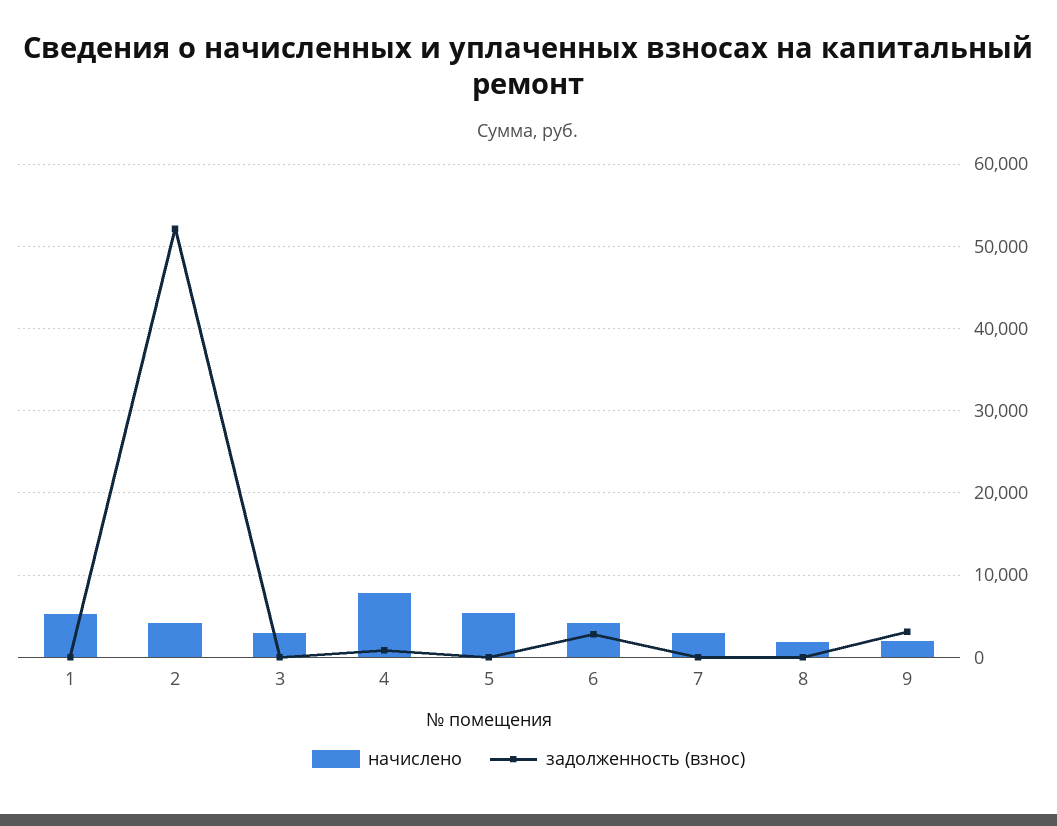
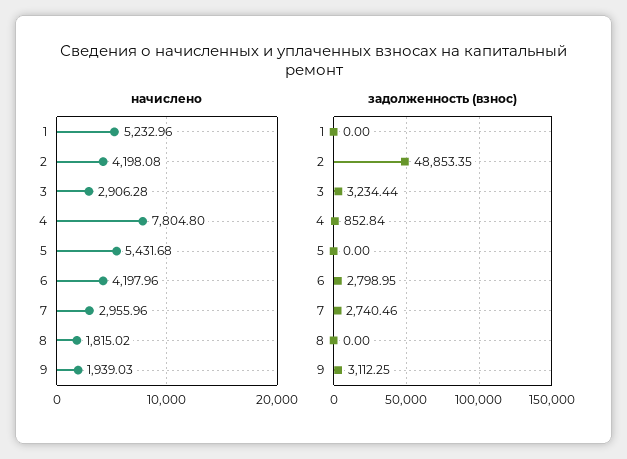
  {
    "начислено": {
      "1": 5232.96,
      "2": 4198.08,
      "3": 2906.28,
      "4": 7804.8,
      "5": 5431.68,
      "6": 4197.96,
      "7": 2955.96,
      "8": 1815.02,
      "9": 1939.03
    },
    "задолженность (взнос)": {
      "1": 0,
-     "2": 52000,
+     "2": 48853.35,
-     "3": 0,
+     "3": 3234.44,
      "4": 852.84,
      "5": 0,
      "6": 2798.95,
-     "7": 0,
+     "7": 2740.46,
      "8": 0,
      "9": 3112.25
    }
  }

